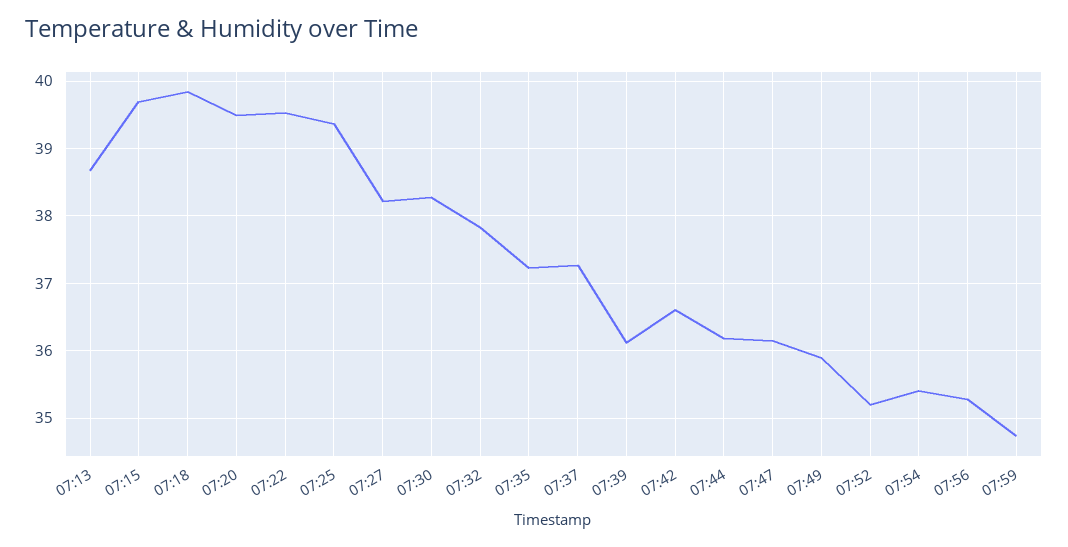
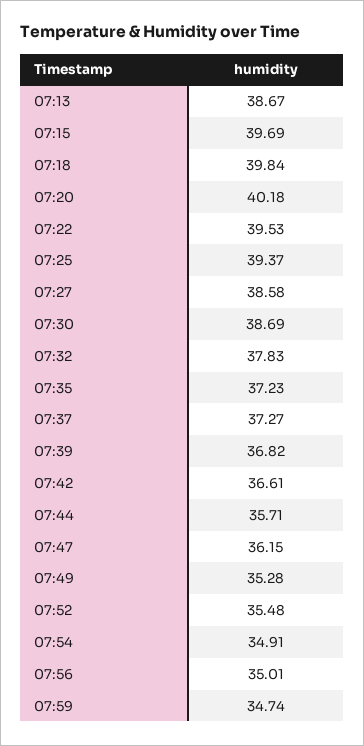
  {
    "07:13": 38.67,
    "07:15": 39.69,
    "07:18": 39.84,
-   "07:20": 39.5,
+   "07:20": 40.18,
    "07:22": 39.53,
    "07:25": 39.37,
-   "07:27": 38.2,
+   "07:27": 38.58,
-   "07:30": 38.3,
+   "07:30": 38.69,
    "07:32": 37.83,
    "07:35": 37.23,
    "07:37": 37.27,
-   "07:39": 36.1,
+   "07:39": 36.82,
    "07:42": 36.61,
-   "07:44": 36.2,
+   "07:44": 35.71,
    "07:47": 36.15,
-   "07:49": 35.9,
+   "07:49": 35.28,
-   "07:52": 35.2,
+   "07:52": 35.48,
-   "07:54": 35.4,
+   "07:54": 34.91,
-   "07:56": 35.3,
+   "07:56": 35.01,
    "07:59": 34.74
  }

